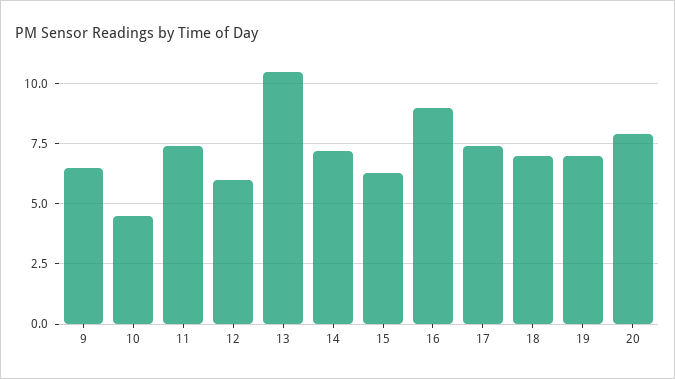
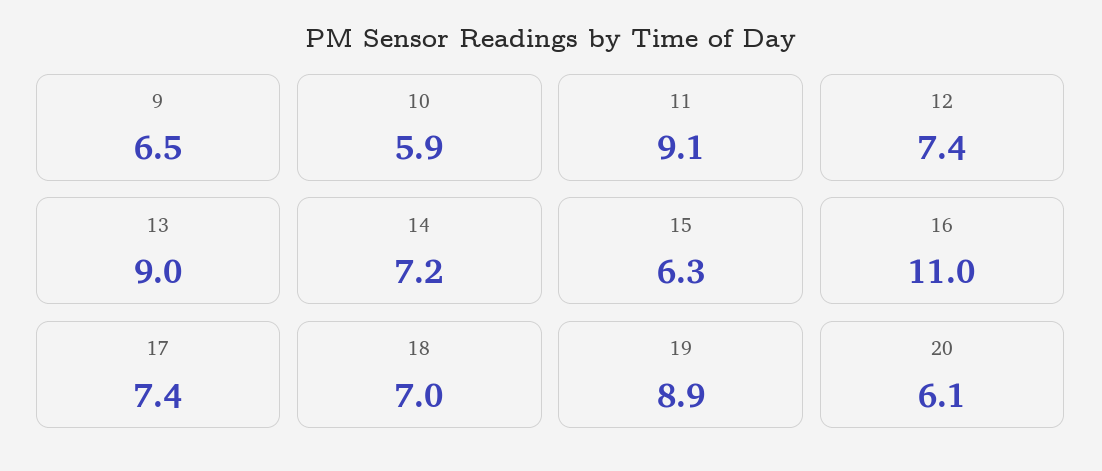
  {
    "9": 6.5,
-   "10": 4.5,
+   "10": 5.9,
-   "11": 7.5,
+   "11": 9.1,
-   "12": 6,
+   "12": 7.4,
-   "13": 10.5,
+   "13": 9,
    "14": 7.2,
    "15": 6.3,
-   "16": 9,
+   "16": 11,
    "17": 7.4,
    "18": 7,
-   "19": 7,
+   "19": 8.9,
-   "20": 8
+   "20": 6.1
  }

